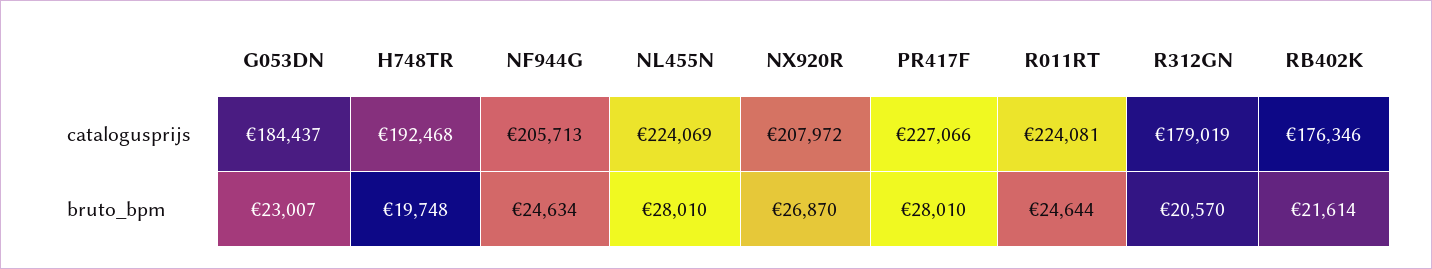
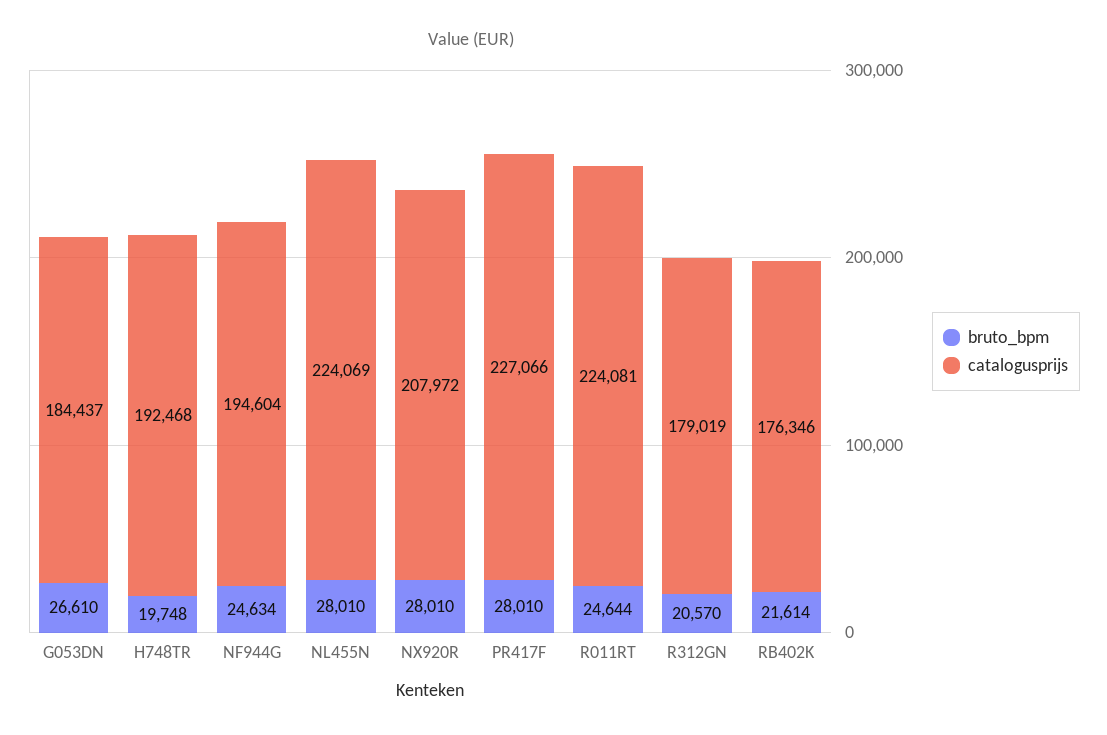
  {
    "catalogusprijs": {
      "G053DN": 184437,
      "H748TR": 192468,
-     "NF944G": 205713,
+     "NF944G": 194604,
      "NL455N": 224069,
      "NX920R": 207972,
      "PR417F": 227066,
      "R011RT": 224081,
      "R312GN": 179019,
      "RB402K": 176346
    },
    "bruto_bpm": {
-     "G053DN": 23007,
+     "G053DN": 26610,
      "H748TR": 19748,
      "NF944G": 24634,
      "NL455N": 28010,
-     "NX920R": 26870,
+     "NX920R": 28010,
      "PR417F": 28010,
      "R011RT": 24644,
      "R312GN": 20570,
      "RB402K": 21614
    }
  }

